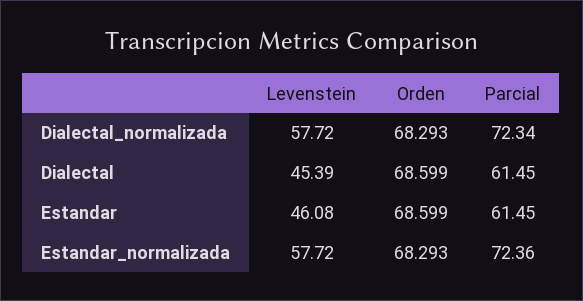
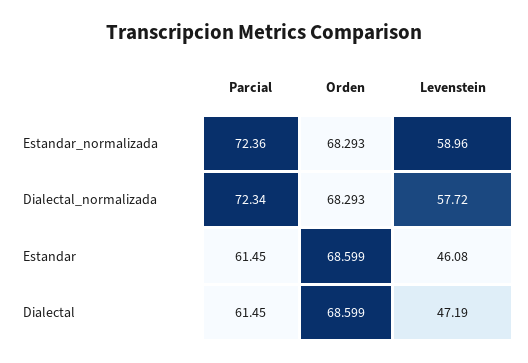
  {
    "Levenstein": {
      "Dialectal_normalizada": 57.72,
-     "Dialectal": 45.39,
+     "Dialectal": 47.19,
      "Estandar": 46.08,
-     "Estandar_normalizada": 57.72
+     "Estandar_normalizada": 58.96
    },
    "Orden": {
      "Dialectal_normalizada": 68.293,
      "Dialectal": 68.599,
      "Estandar": 68.599,
      "Estandar_normalizada": 68.293
    },
    "Parcial": {
      "Dialectal_normalizada": 72.34,
      "Dialectal": 61.45,
      "Estandar": 61.45,
      "Estandar_normalizada": 72.36
    }
  }

